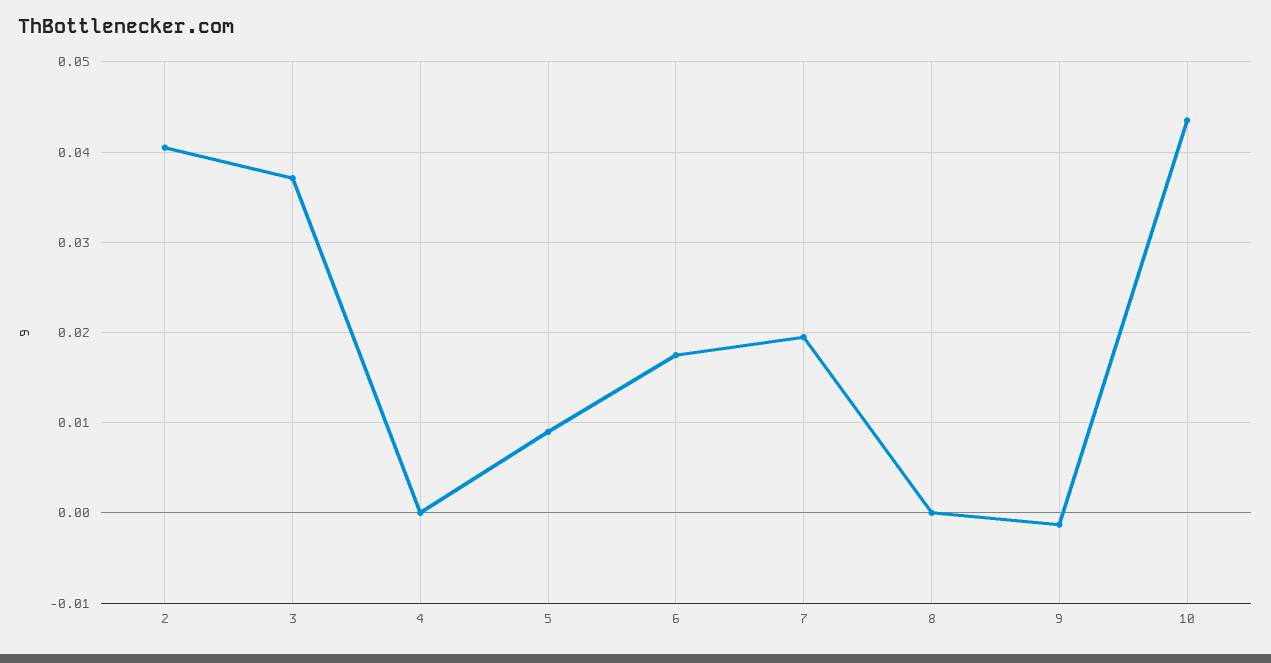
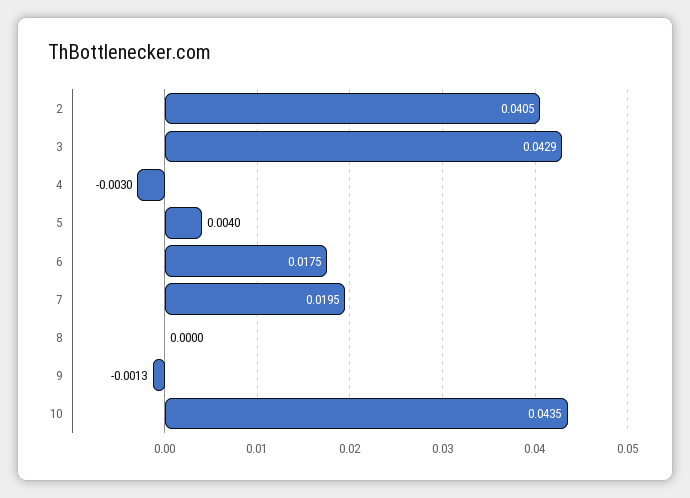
  {
    "2": 0.0405,
-   "3": 0.037,
+   "3": 0.0429,
-   "4": 0,
+   "4": -0.003,
-   "5": 0.009,
+   "5": 0.004,
    "6": 0.0175,
    "7": 0.0195,
    "8": 0,
    "9": -0.0013,
    "10": 0.0435
  }

